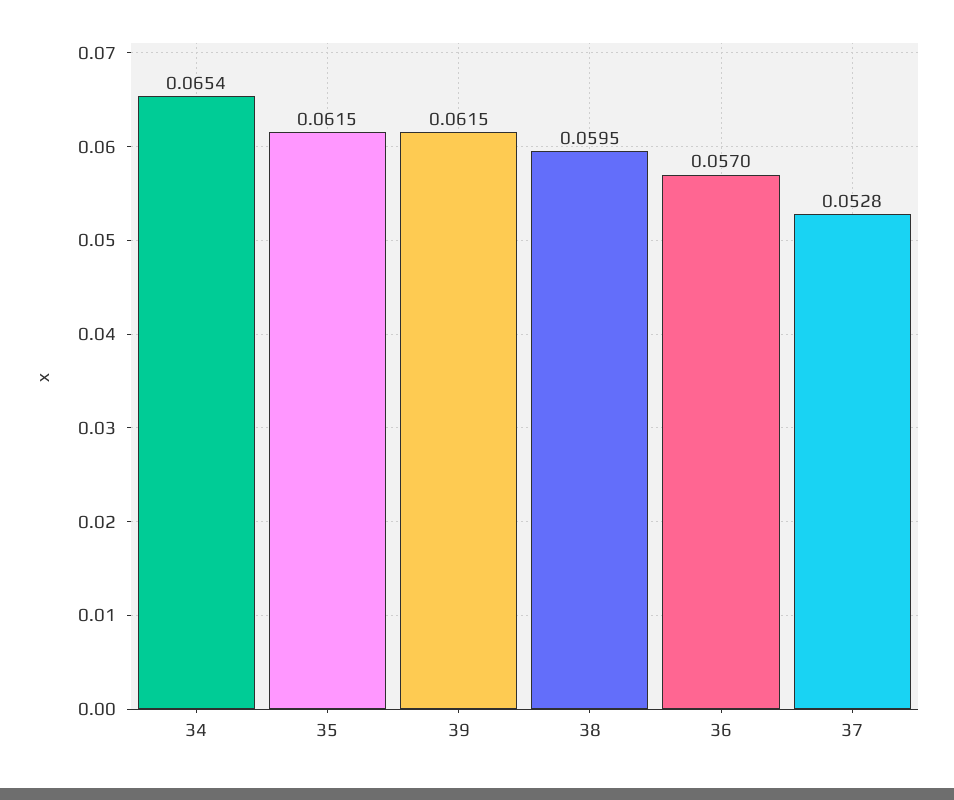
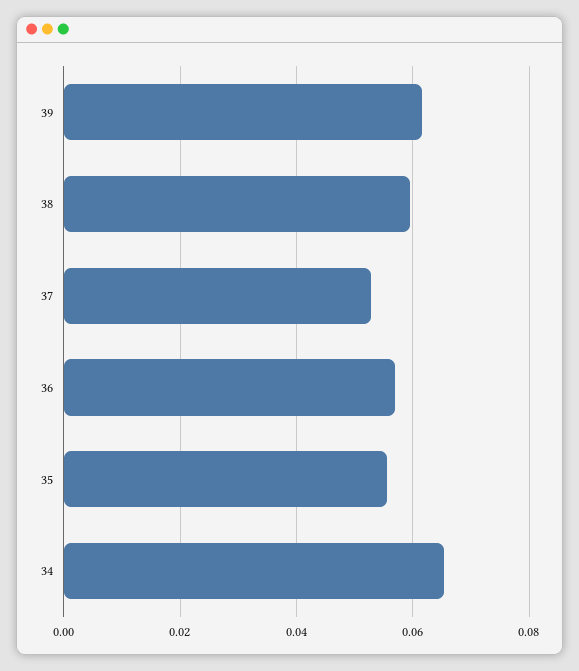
  {
    "34": 0.0654,
-   "35": 0.0615,
+   "35": 0.056,
    "39": 0.0615,
    "38": 0.0595,
    "36": 0.057,
    "37": 0.0528
  }

